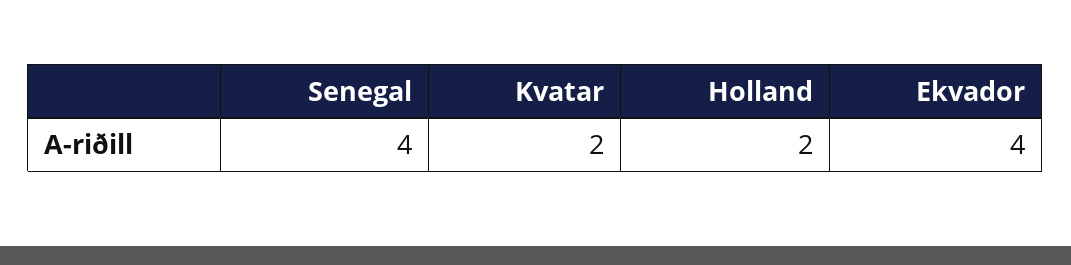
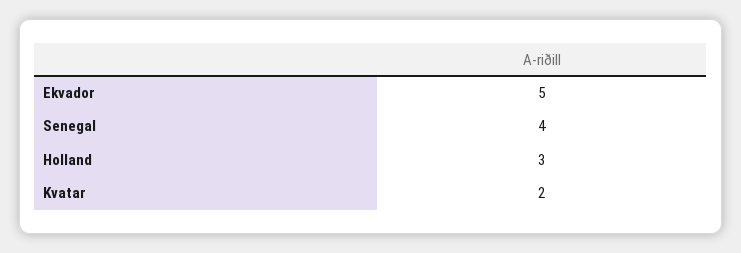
  {
    "Senegal": 4,
    "Kvatar": 2,
-   "Holland": 2,
+   "Holland": 3,
-   "Ekvador": 4
+   "Ekvador": 5
  }

